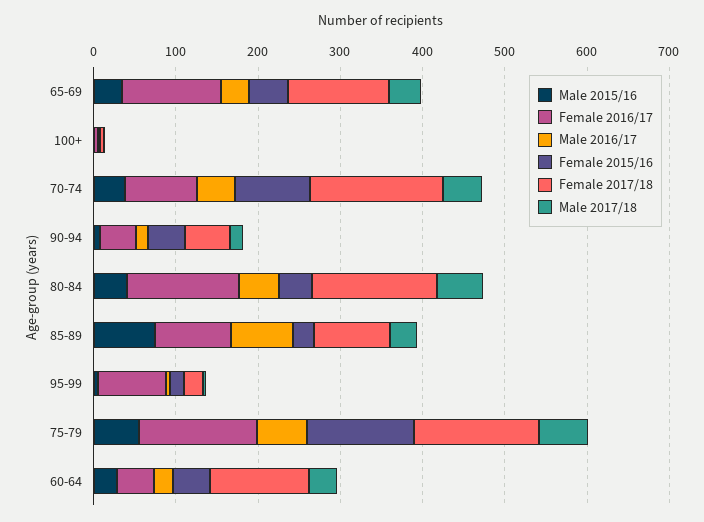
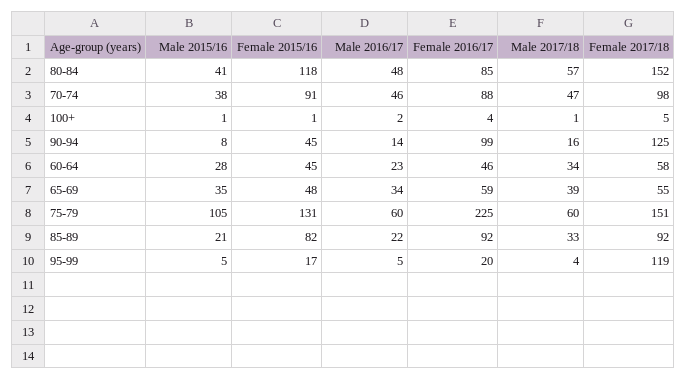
  {
    "Male 2015/16": {
      "65-69": 35,
      "100+": 1,
      "70-74": 38,
      "90-94": 8,
      "80-84": 41,
-     "85-89": 80,
+     "85-89": 21,
      "95-99": 5,
-     "75-79": 60,
+     "75-79": 105,
      "60-64": 28
    },
    "Female 2016/17": {
-     "65-69": 120,
+     "65-69": 59,
      "100+": 4,
      "70-74": 88,
-     "90-94": 40,
+     "90-94": 99,
-     "80-84": 140,
+     "80-84": 85,
      "85-89": 92,
-     "95-99": 80,
+     "95-99": 20,
-     "75-79": 140,
+     "75-79": 225,
      "60-64": 46
    },
    "Male 2016/17": {
      "65-69": 34,
      "100+": 2,
      "70-74": 46,
      "90-94": 14,
      "80-84": 48,
-     "85-89": 80,
+     "85-89": 22,
      "95-99": 5,
      "75-79": 60,
      "60-64": 23
    },
    "Female 2015/16": {
      "65-69": 48,
      "100+": 1,
      "70-74": 91,
      "90-94": 45,
-     "80-84": 40,
+     "80-84": 118,
-     "85-89": 20,
+     "85-89": 82,
      "95-99": 17,
      "75-79": 131,
      "60-64": 45
    },
    "Female 2017/18": {
-     "65-69": 120,
+     "65-69": 55,
      "100+": 5,
-     "70-74": 160,
+     "70-74": 98,
-     "90-94": 60,
+     "90-94": 125,
      "80-84": 152,
      "85-89": 92,
-     "95-99": 20,
+     "95-99": 119,
      "75-79": 151,
-     "60-64": 120
+     "60-64": 58
    },
    "Male 2017/18": {
      "65-69": 39,
      "100+": 1,
      "70-74": 47,
      "90-94": 16,
      "80-84": 57,
      "85-89": 33,
      "95-99": 4,
      "75-79": 60,
      "60-64": 34
    }
  }

